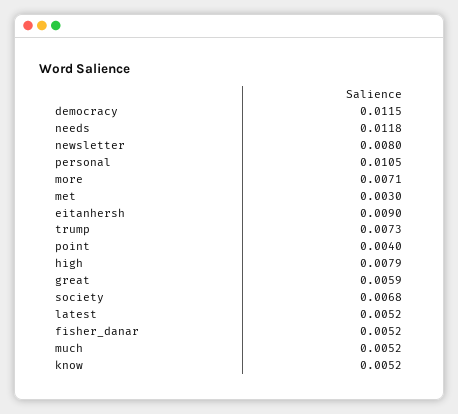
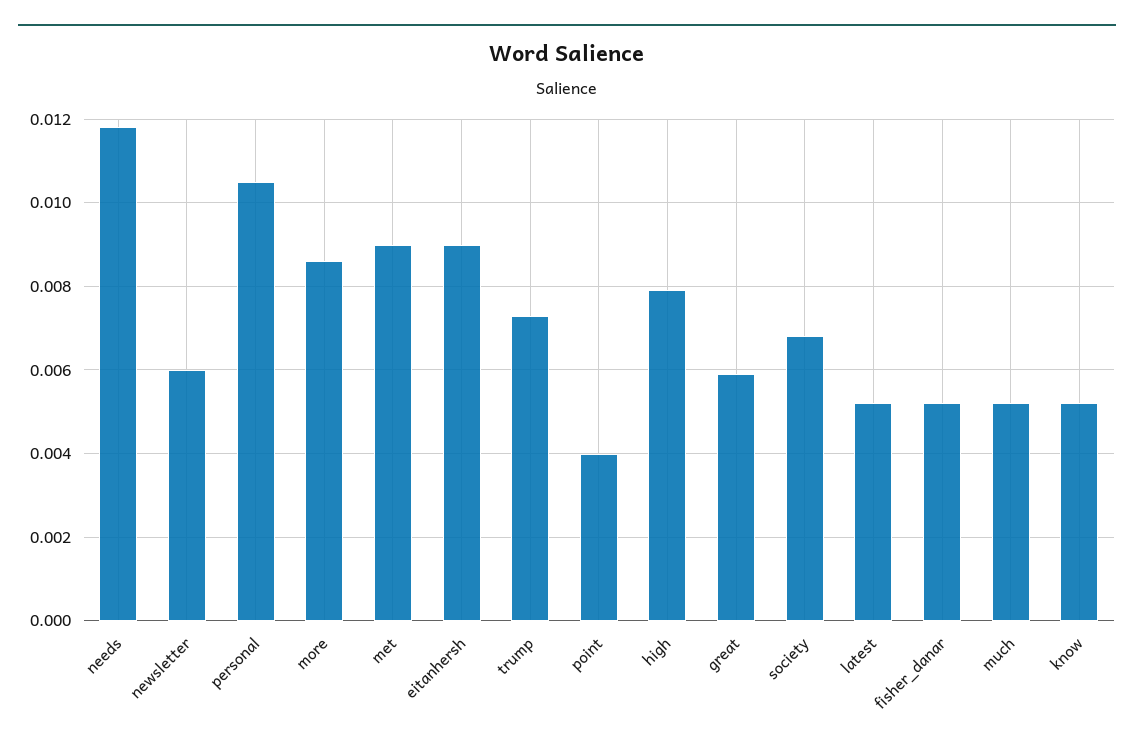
  {
-   "democracy": 0.0115,
    "needs": 0.0118,
-   "newsletter": 0.008,
+   "newsletter": 0.006,
    "personal": 0.0105,
-   "more": 0.0071,
+   "more": 0.0085,
-   "met": 0.003,
+   "met": 0.009,
    "eitanhersh": 0.009,
    "trump": 0.0073,
    "point": 0.004,
    "high": 0.0079,
    "great": 0.0059,
    "society": 0.0068,
    "latest": 0.0052,
    "fisher_danar": 0.0052,
    "much": 0.0052,
    "know": 0.0052
  }

